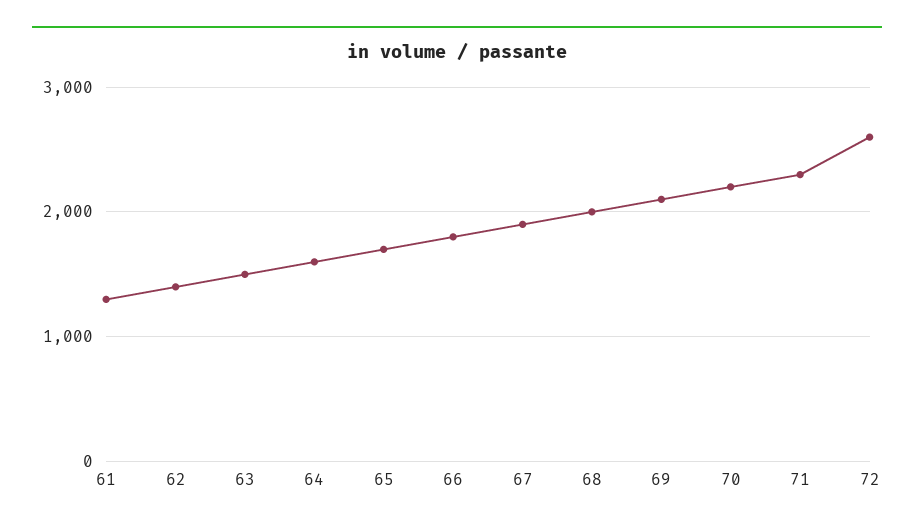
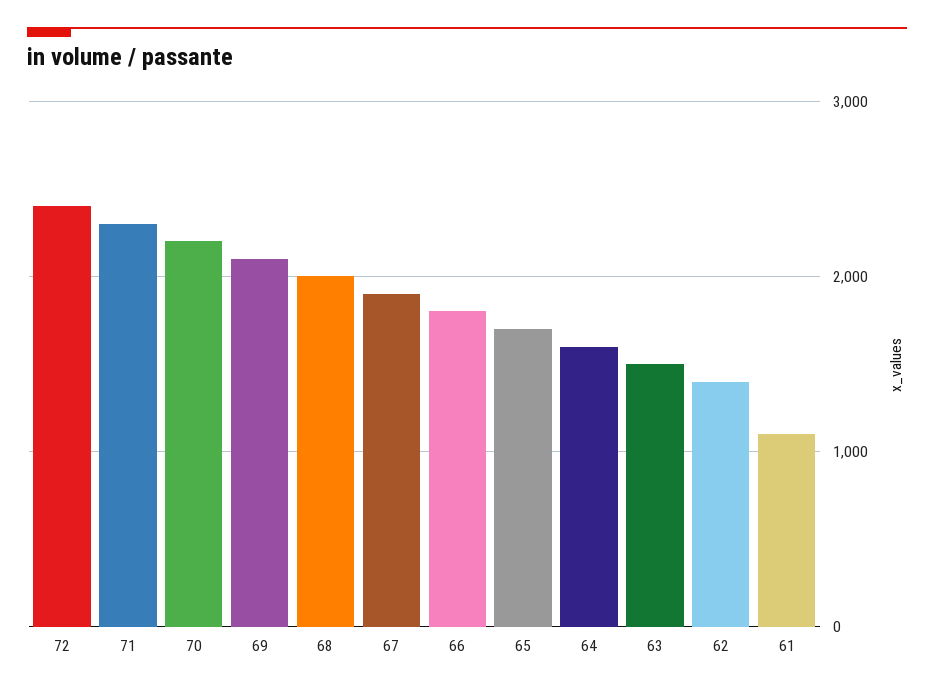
  {
-   "61": 1300,
+   "61": 1100,
    "62": 1400,
    "63": 1500,
    "64": 1600,
    "65": 1700,
    "66": 1800,
    "67": 1900,
    "68": 2000,
    "69": 2100,
    "70": 2200,
    "71": 2300,
-   "72": 2600
+   "72": 2400
  }

